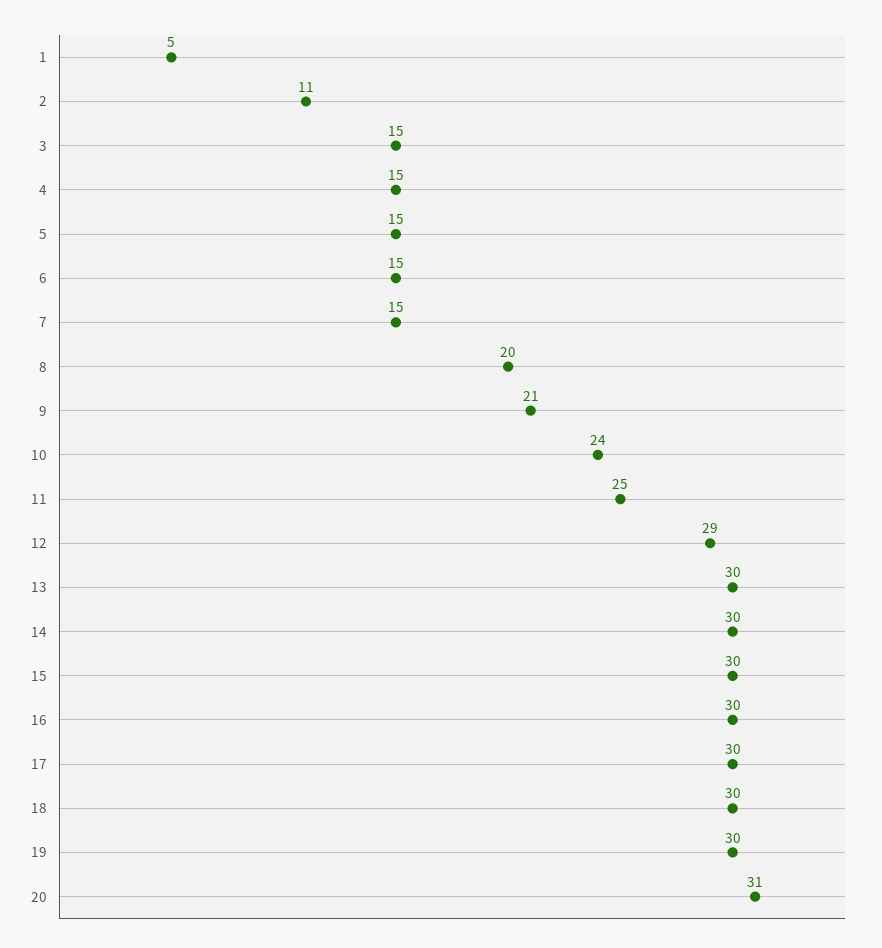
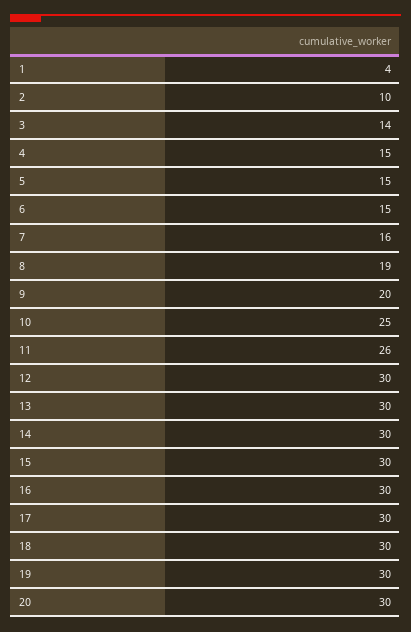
  {
-   "1": 5,
+   "1": 4,
-   "2": 11,
+   "2": 10,
-   "3": 15,
+   "3": 14,
    "4": 15,
    "5": 15,
    "6": 15,
-   "7": 15,
+   "7": 16,
-   "8": 20,
+   "8": 19,
-   "9": 21,
+   "9": 20,
-   "10": 24,
+   "10": 25,
-   "11": 25,
+   "11": 26,
-   "12": 29,
+   "12": 30,
    "13": 30,
    "14": 30,
    "15": 30,
    "16": 30,
    "17": 30,
    "18": 30,
    "19": 30,
-   "20": 31
+   "20": 30
  }

